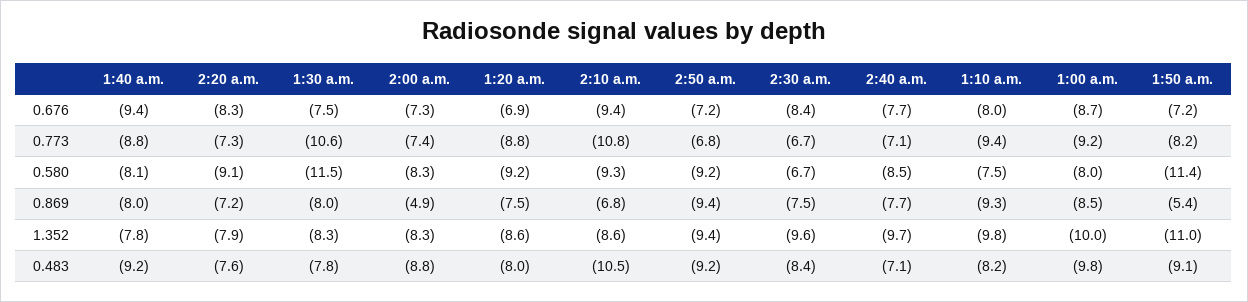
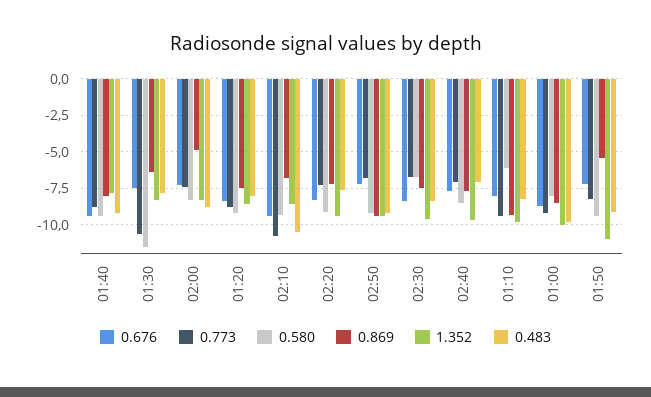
  {
    "0.676": {
      "1:40 a.m.": -9.4,
      "2:20 a.m.": -8.3,
      "1:30 a.m.": -7.5,
      "2:00 a.m.": -7.3,
-     "1:20 a.m.": -6.9,
+     "1:20 a.m.": -8.5,
      "2:10 a.m.": -9.4,
      "2:50 a.m.": -7.2,
      "2:30 a.m.": -8.4,
      "2:40 a.m.": -7.7,
      "1:10 a.m.": -8,
      "1:00 a.m.": -8.7,
      "1:50 a.m.": -7.2
    },
    "0.773": {
      "1:40 a.m.": -8.8,
      "2:20 a.m.": -7.3,
      "1:30 a.m.": -10.6,
      "2:00 a.m.": -7.4,
      "1:20 a.m.": -8.8,
      "2:10 a.m.": -10.8,
      "2:50 a.m.": -6.8,
      "2:30 a.m.": -6.7,
      "2:40 a.m.": -7.1,
      "1:10 a.m.": -9.4,
      "1:00 a.m.": -9.2,
      "1:50 a.m.": -8.2
    },
    "0.580": {
-     "1:40 a.m.": -8.1,
+     "1:40 a.m.": -9.5,
      "2:20 a.m.": -9.1,
      "1:30 a.m.": -11.5,
      "2:00 a.m.": -8.3,
      "1:20 a.m.": -9.2,
      "2:10 a.m.": -9.3,
      "2:50 a.m.": -9.2,
      "2:30 a.m.": -6.7,
      "2:40 a.m.": -8.5,
-     "1:10 a.m.": -7.5,
+     "1:10 a.m.": -6,
      "1:00 a.m.": -8,
-     "1:50 a.m.": -11.4
+     "1:50 a.m.": -9.5
    },
    "0.869": {
      "1:40 a.m.": -8,
      "2:20 a.m.": -7.2,
-     "1:30 a.m.": -8,
+     "1:30 a.m.": -6.5,
      "2:00 a.m.": -4.9,
      "1:20 a.m.": -7.5,
      "2:10 a.m.": -6.8,
      "2:50 a.m.": -9.4,
      "2:30 a.m.": -7.5,
      "2:40 a.m.": -7.7,
      "1:10 a.m.": -9.3,
      "1:00 a.m.": -8.5,
      "1:50 a.m.": -5.4
    },
    "1.352": {
      "1:40 a.m.": -7.8,
-     "2:20 a.m.": -7.9,
+     "2:20 a.m.": -9.5,
      "1:30 a.m.": -8.3,
      "2:00 a.m.": -8.3,
      "1:20 a.m.": -8.6,
      "2:10 a.m.": -8.6,
      "2:50 a.m.": -9.4,
      "2:30 a.m.": -9.6,
      "2:40 a.m.": -9.7,
      "1:10 a.m.": -9.8,
      "1:00 a.m.": -10,
      "1:50 a.m.": -11
    },
    "0.483": {
      "1:40 a.m.": -9.2,
      "2:20 a.m.": -7.6,
      "1:30 a.m.": -7.8,
      "2:00 a.m.": -8.8,
      "1:20 a.m.": -8,
      "2:10 a.m.": -10.5,
      "2:50 a.m.": -9.2,
      "2:30 a.m.": -8.4,
      "2:40 a.m.": -7.1,
      "1:10 a.m.": -8.2,
      "1:00 a.m.": -9.8,
      "1:50 a.m.": -9.1
    }
  }

